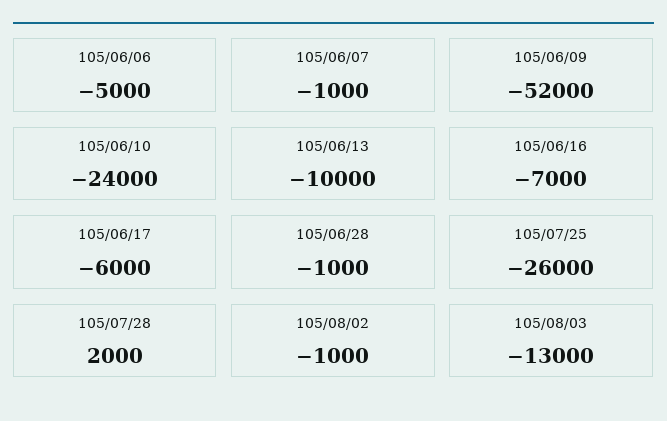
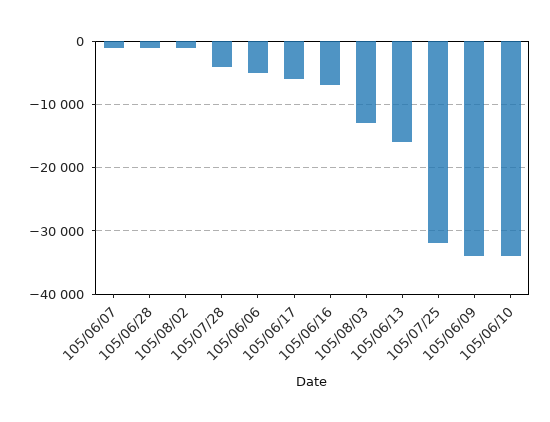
  {
    "105/06/06": -5000,
    "105/06/07": -1000,
-   "105/06/09": -52000,
+   "105/06/09": -34000,
-   "105/06/10": -24000,
+   "105/06/10": -34000,
-   "105/06/13": -10000,
+   "105/06/13": -16000,
    "105/06/16": -7000,
    "105/06/17": -6000,
    "105/06/28": -1000,
-   "105/07/25": -26000,
+   "105/07/25": -32000,
-   "105/07/28": 2000,
+   "105/07/28": -4000,
    "105/08/02": -1000,
    "105/08/03": -13000
  }

